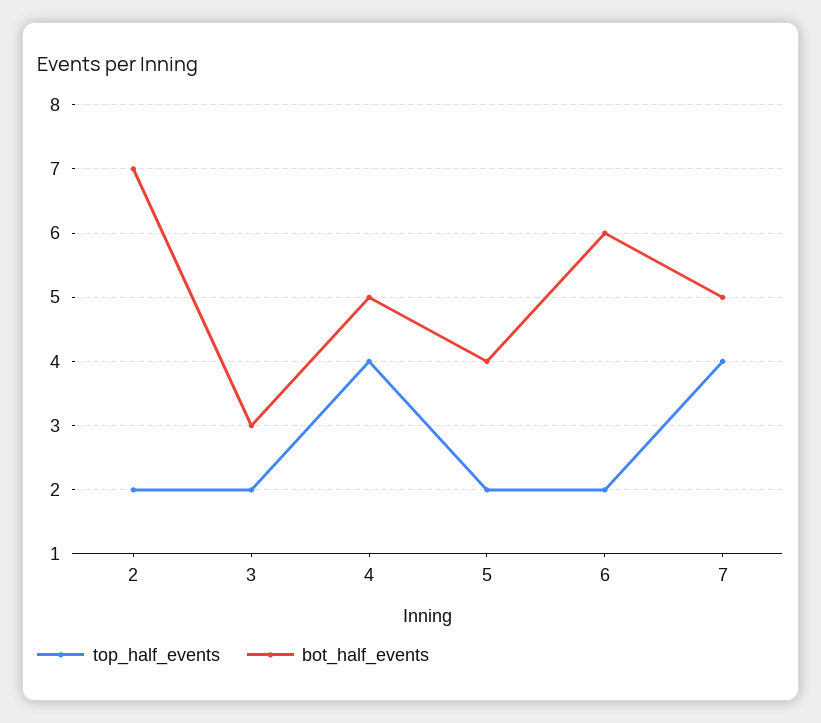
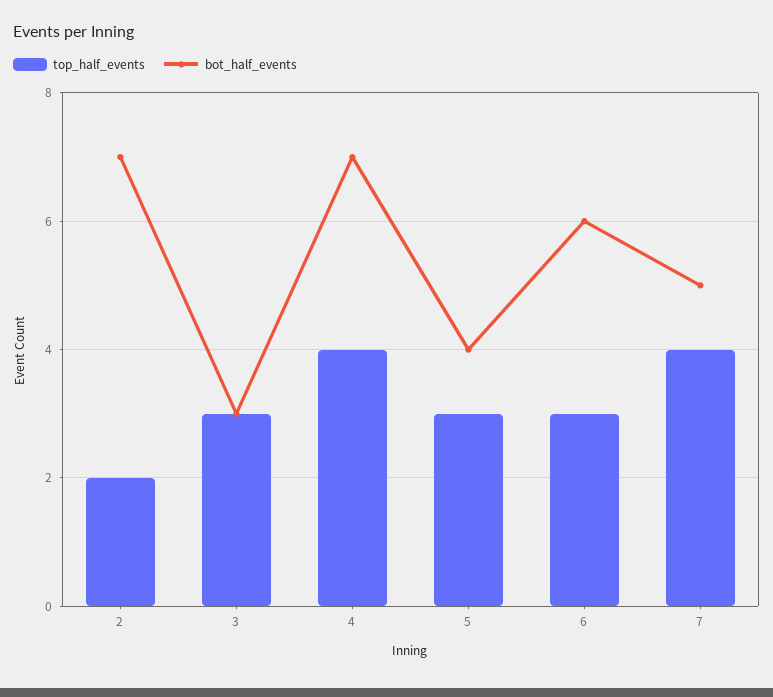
  {
    "top_half_events": {
      "2": 2,
-     "3": 2,
+     "3": 3,
      "4": 4,
-     "5": 2,
+     "5": 3,
-     "6": 2,
+     "6": 3,
      "7": 4
    },
    "bot_half_events": {
      "2": 7,
      "3": 3,
-     "4": 5,
+     "4": 7,
      "5": 4,
      "6": 6,
      "7": 5
    }
  }

